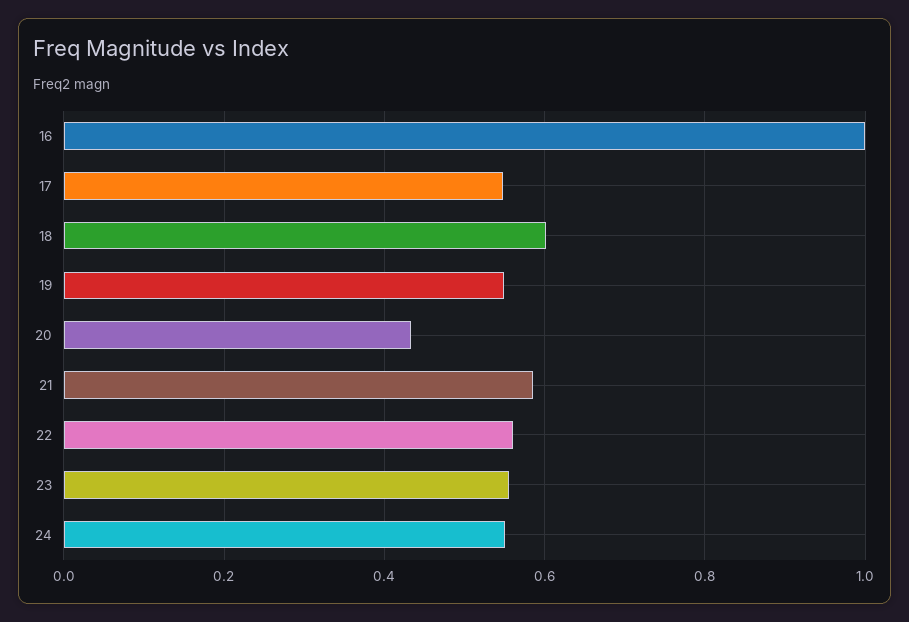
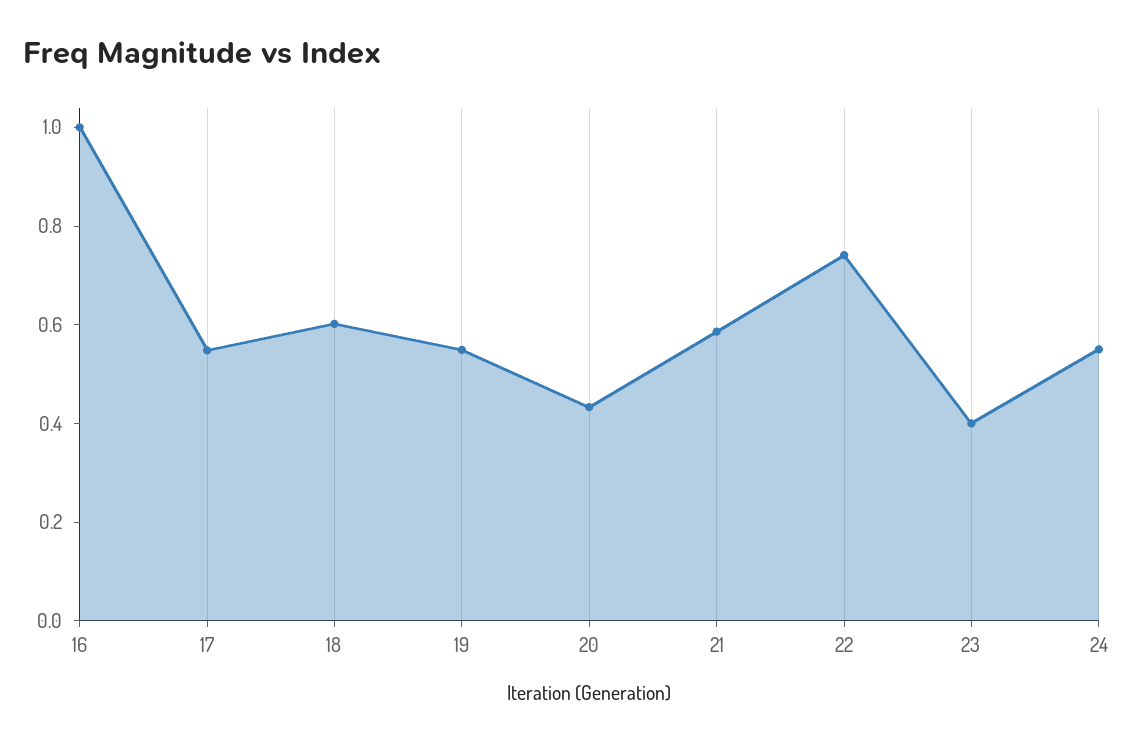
  {
    "16": 1,
    "17": 0.54,
    "18": 0.6,
    "19": 0.54,
    "20": 0.44,
    "21": 0.58,
-   "22": 0.56,
+   "22": 0.75,
-   "23": 0.56,
+   "23": 0.4,
    "24": 0.56
  }

